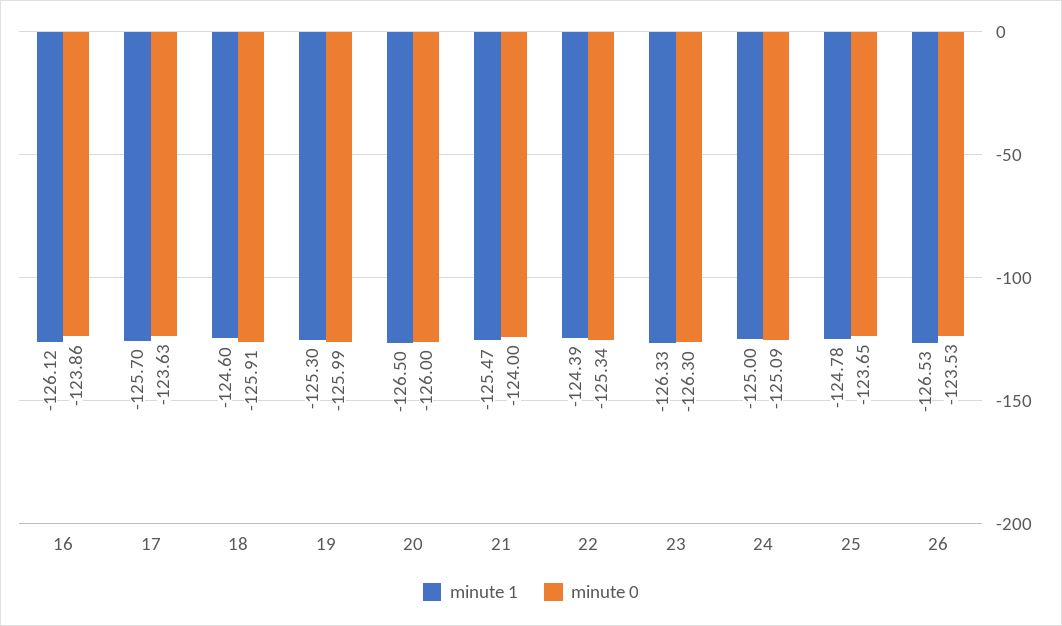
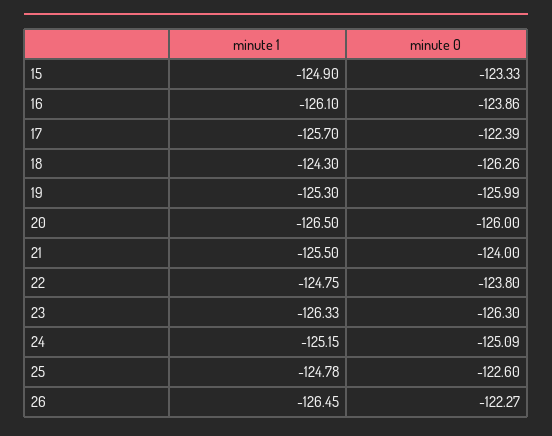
  {
    "minute 1": {
-     "16": -126.12,
+     "16": -126.1,
      "17": -125.7,
-     "18": -124.6,
+     "18": -124.3,
      "19": -125.3,
      "20": -126.5,
-     "21": -125.47,
+     "21": -125.5,
-     "22": -124.39,
+     "22": -124.75,
      "23": -126.33,
-     "24": -125,
+     "24": -125.15,
      "25": -124.78,
-     "26": -126.53
+     "26": -126.45,
+     "15": -124.9
    },
    "minute 0": {
      "16": -123.86,
-     "17": -123.63,
+     "17": -122.39,
-     "18": -125.91,
+     "18": -126.26,
      "19": -125.99,
      "20": -126,
      "21": -124,
-     "22": -125.34,
+     "22": -123.8,
      "23": -126.3,
      "24": -125.09,
-     "25": -123.65,
+     "25": -122.6,
-     "26": -123.53
+     "26": -122.27,
+     "15": -123.33
    }
  }

